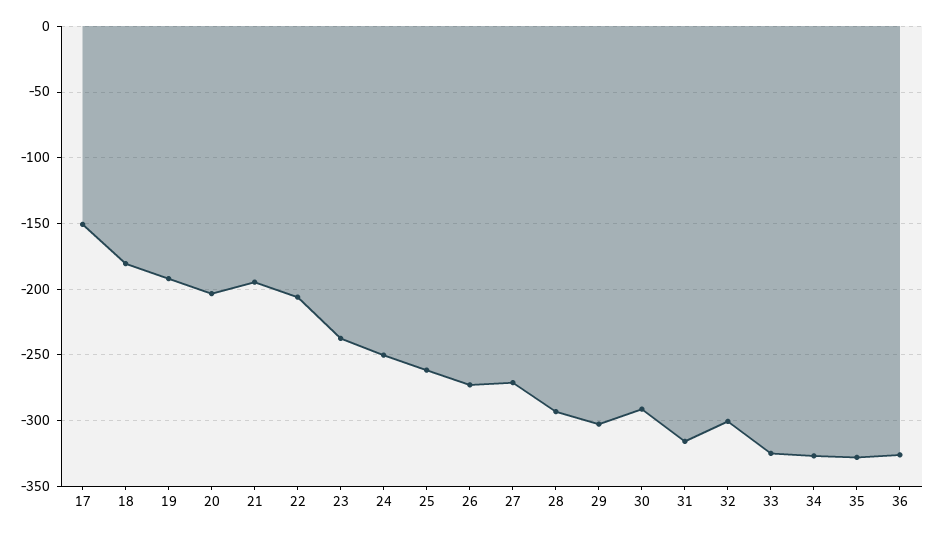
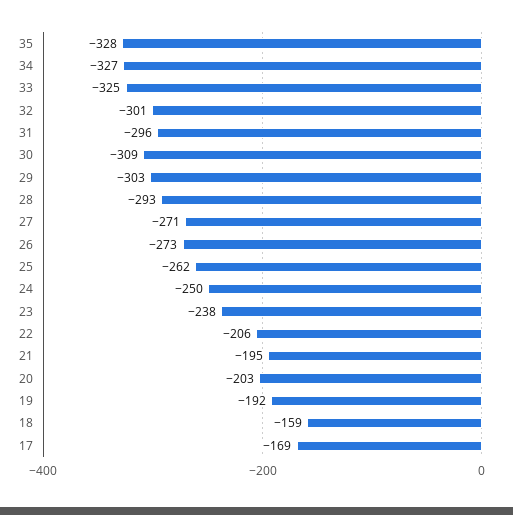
  {
-   "17": -150,
+   "17": -169,
-   "18": -180,
+   "18": -159,
    "19": -192,
    "20": -203,
    "21": -195,
    "22": -206,
    "23": -238,
    "24": -250,
    "25": -262,
    "26": -273,
    "27": -271,
    "28": -293,
    "29": -303,
-   "30": -290,
+   "30": -309,
-   "31": -315,
+   "31": -296,
    "32": -301,
    "33": -325,
    "34": -327,
-   "35": -328,
+   "35": -328
-   "36": -325
  }

